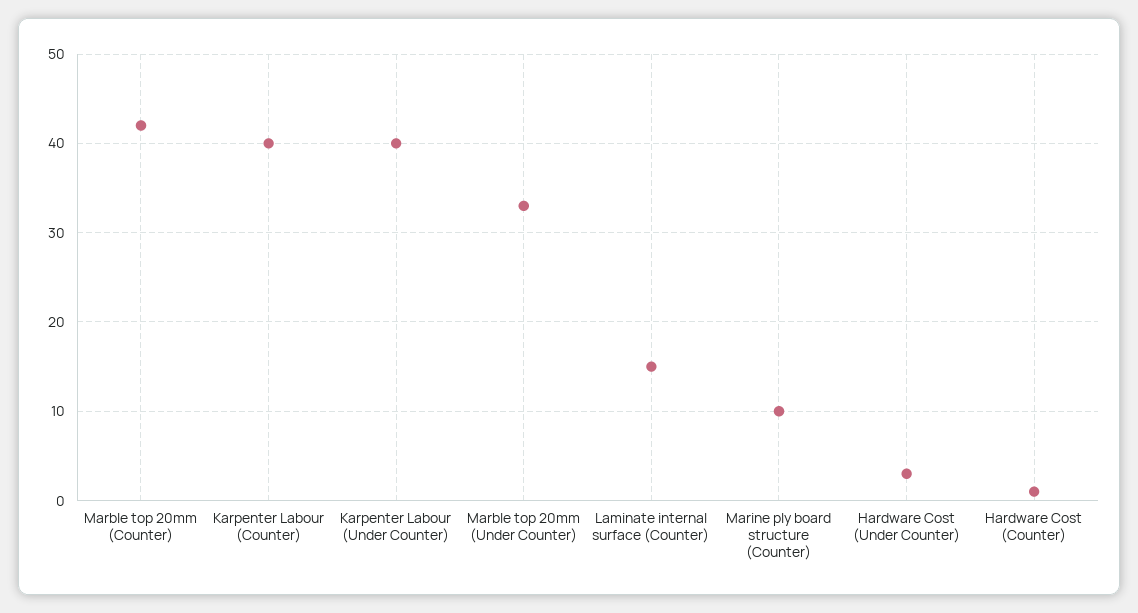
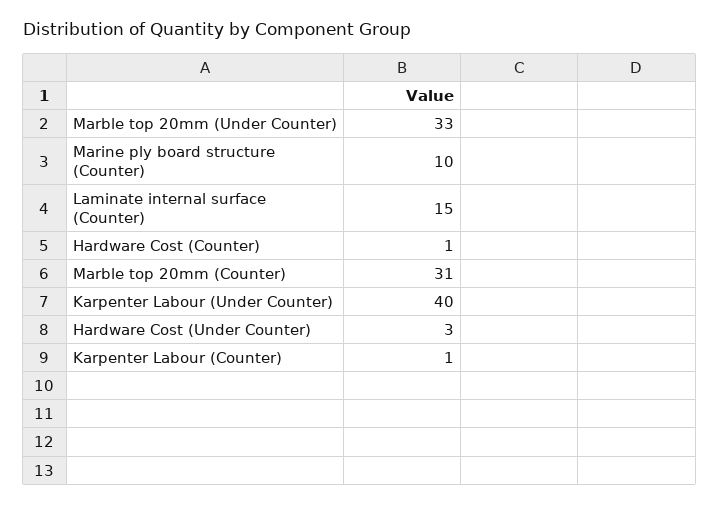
  {
-   "Marble top 20mm (Counter)": 42,
+   "Marble top 20mm (Counter)": 31,
-   "Karpenter Labour (Counter)": 40,
+   "Karpenter Labour (Counter)": 1,
    "Karpenter Labour (Under Counter)": 40,
    "Marble top 20mm (Under Counter)": 33,
    "Laminate internal surface (Counter)": 15,
    "Marine ply board structure (Counter)": 10,
    "Hardware Cost (Under Counter)": 3,
    "Hardware Cost (Counter)": 1
  }

